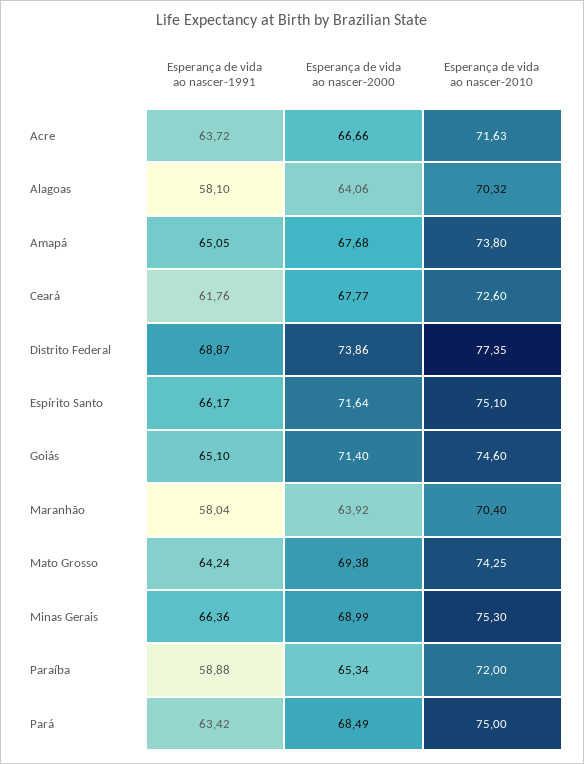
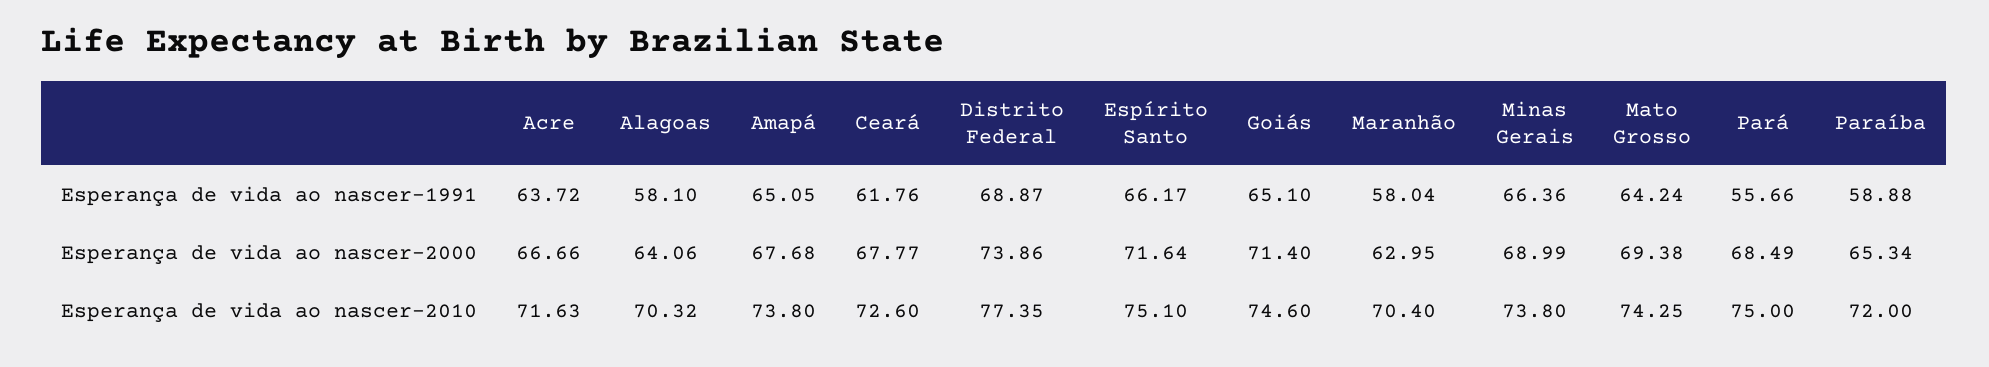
  {
    "Esperança de vida ao nascer-1991": {
      "Acre": 63.72,
      "Alagoas": 58.1,
      "Amapá": 65.05,
      "Ceará": 61.76,
      "Distrito Federal": 68.87,
      "Espírito Santo": 66.17,
      "Goiás": 65.1,
      "Maranhão": 58.04,
      "Mato Grosso": 64.24,
      "Minas Gerais": 66.36,
      "Paraíba": 58.88,
-     "Pará": 63.42
+     "Pará": 55.66
    },
    "Esperança de vida ao nascer-2000": {
      "Acre": 66.66,
      "Alagoas": 64.06,
      "Amapá": 67.68,
      "Ceará": 67.77,
      "Distrito Federal": 73.86,
      "Espírito Santo": 71.64,
      "Goiás": 71.4,
-     "Maranhão": 63.92,
+     "Maranhão": 62.95,
      "Mato Grosso": 69.38,
      "Minas Gerais": 68.99,
      "Paraíba": 65.34,
      "Pará": 68.49
    },
    "Esperança de vida ao nascer-2010": {
      "Acre": 71.63,
      "Alagoas": 70.32,
      "Amapá": 73.8,
      "Ceará": 72.6,
      "Distrito Federal": 77.35,
      "Espírito Santo": 75.1,
      "Goiás": 74.6,
      "Maranhão": 70.4,
      "Mato Grosso": 74.25,
-     "Minas Gerais": 75.3,
+     "Minas Gerais": 73.8,
      "Paraíba": 72,
      "Pará": 75
    }
  }

